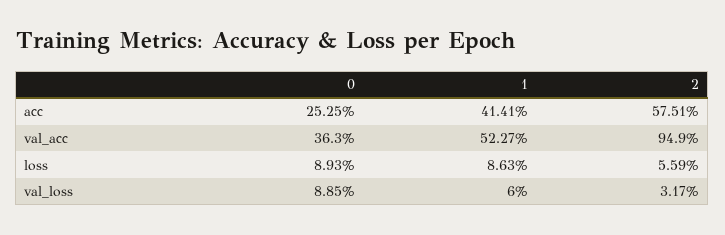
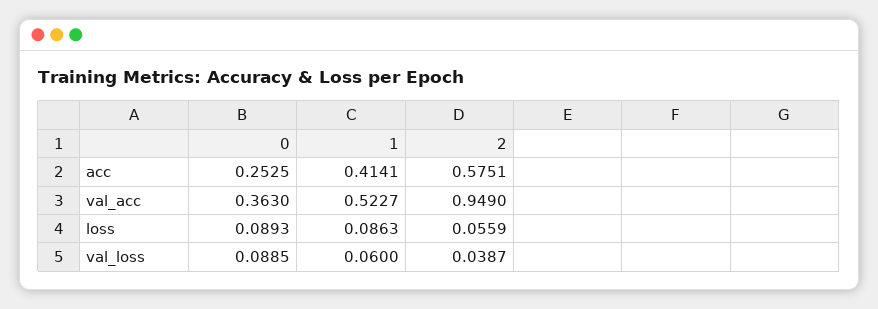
  {
    "0": {
      "acc": 0.2525,
      "val_acc": 0.363,
      "loss": 0.0893,
      "val_loss": 0.0885
    },
    "1": {
      "acc": 0.4141,
      "val_acc": 0.5227,
      "loss": 0.0863,
      "val_loss": 0.06
    },
    "2": {
      "acc": 0.5751,
      "val_acc": 0.949,
      "loss": 0.0559,
-     "val_loss": 0.0317
+     "val_loss": 0.0387
    }
  }

